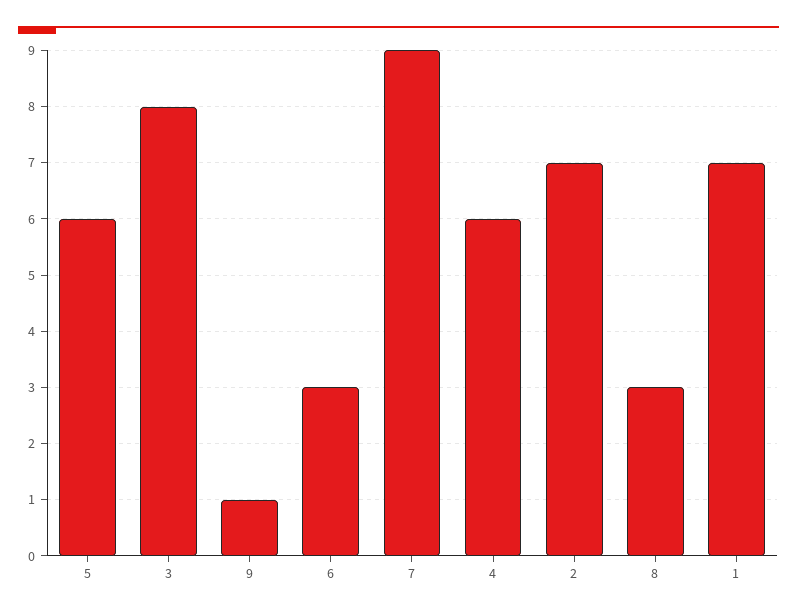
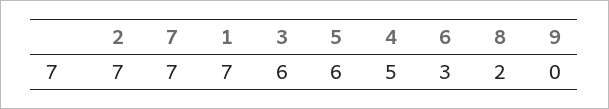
  {
    "5": 6,
-   "3": 8,
+   "3": 6,
-   "9": 1,
+   "9": 0,
    "6": 3,
-   "7": 9,
+   "7": 7,
-   "4": 6,
+   "4": 5,
    "2": 7,
-   "8": 3,
+   "8": 2,
    "1": 7
  }

